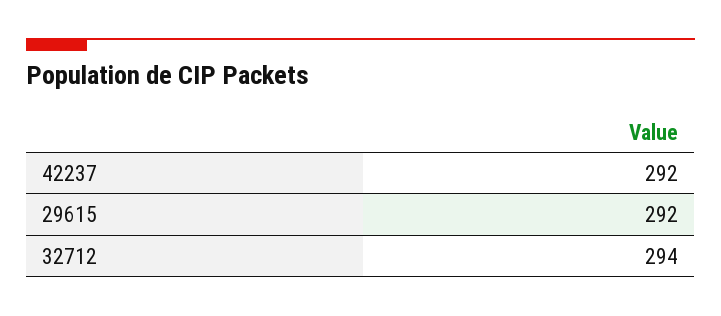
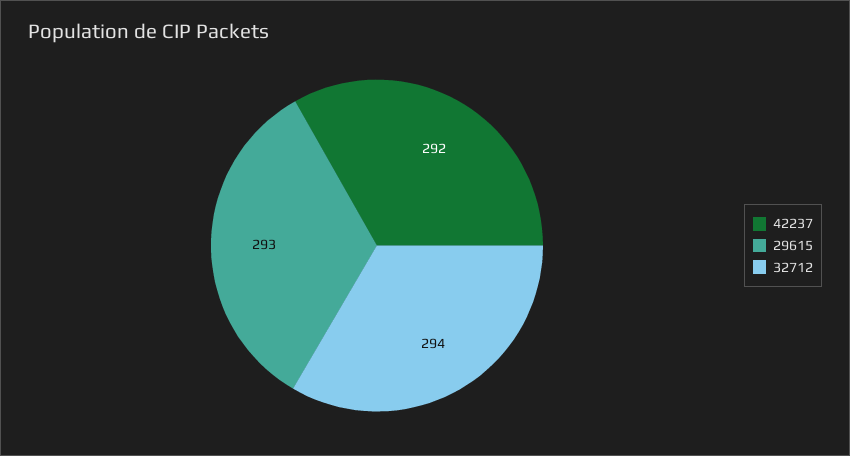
  {
    "42237": 292,
-   "29615": 292,
+   "29615": 293,
    "32712": 294
  }

